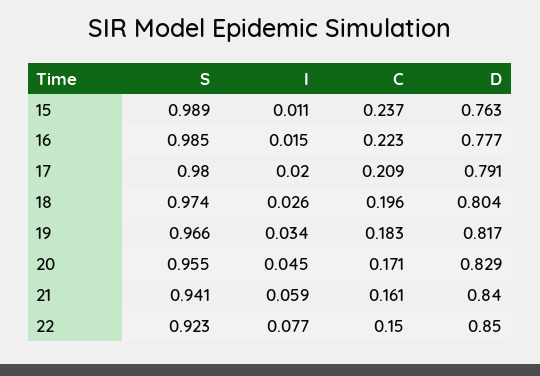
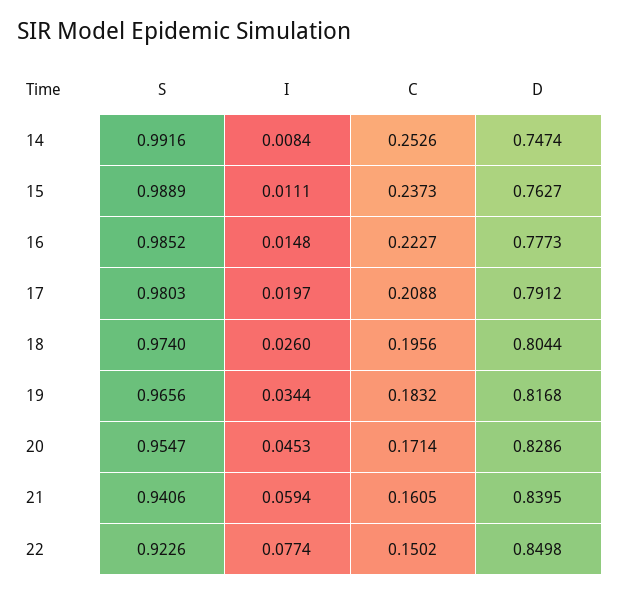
  {
    "S": {
      "15": 0.9889,
      "16": 0.9852,
      "17": 0.9803,
      "18": 0.974,
      "19": 0.9656,
      "20": 0.9547,
      "21": 0.9406,
-     "22": 0.9226
+     "22": 0.9226,
+     "14": 0.9916
    },
    "I": {
      "15": 0.0111,
      "16": 0.0148,
      "17": 0.0197,
      "18": 0.026,
      "19": 0.0344,
      "20": 0.0453,
      "21": 0.0594,
-     "22": 0.0774
+     "22": 0.0774,
+     "14": 0.0084
    },
    "C": {
      "15": 0.2373,
      "16": 0.2227,
      "17": 0.2088,
      "18": 0.1956,
      "19": 0.1832,
      "20": 0.1714,
      "21": 0.1605,
-     "22": 0.1502
+     "22": 0.1502,
+     "14": 0.2526
    },
    "D": {
      "15": 0.7627,
      "16": 0.7773,
      "17": 0.7912,
      "18": 0.8044,
      "19": 0.8168,
      "20": 0.8286,
      "21": 0.8395,
-     "22": 0.8498
+     "22": 0.8498,
+     "14": 0.7474
    }
  }

